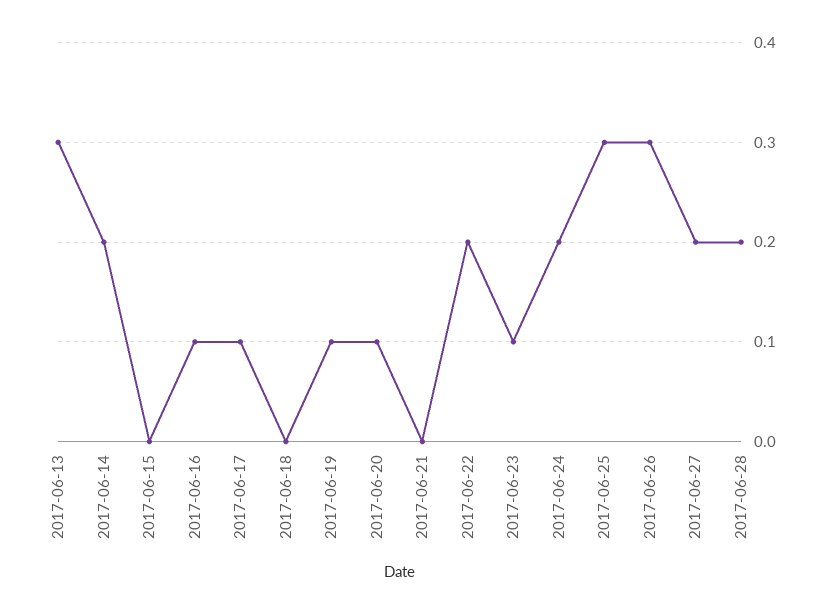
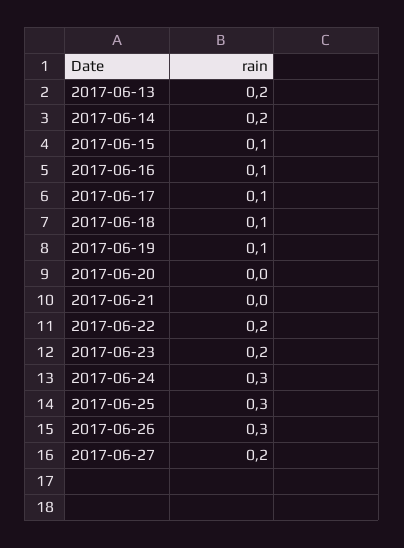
  {
-   "2017-06-13": 0.3,
+   "2017-06-13": 0.2,
    "2017-06-14": 0.2,
-   "2017-06-15": 0,
+   "2017-06-15": 0.1,
    "2017-06-16": 0.1,
    "2017-06-17": 0.1,
-   "2017-06-18": 0,
+   "2017-06-18": 0.1,
    "2017-06-19": 0.1,
-   "2017-06-20": 0.1,
+   "2017-06-20": 0,
    "2017-06-21": 0,
    "2017-06-22": 0.2,
-   "2017-06-23": 0.1,
+   "2017-06-23": 0.2,
-   "2017-06-24": 0.2,
+   "2017-06-24": 0.3,
    "2017-06-25": 0.3,
    "2017-06-26": 0.3,
-   "2017-06-27": 0.2,
+   "2017-06-27": 0.2
-   "2017-06-28": 0.2
  }

